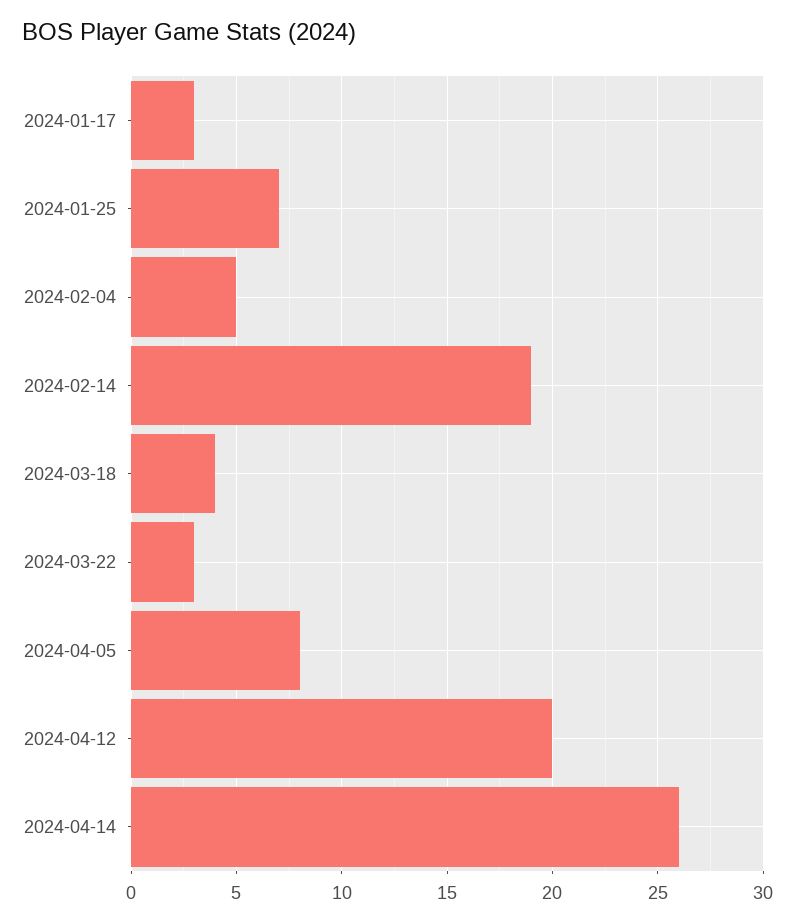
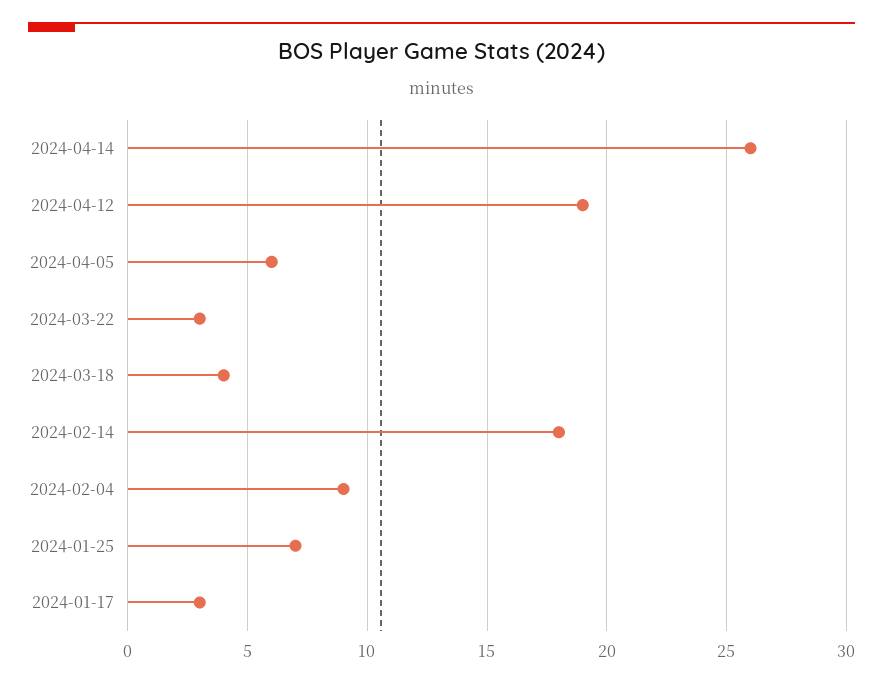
  {
    "2024-01-17": 3,
    "2024-01-25": 7,
-   "2024-02-04": 5,
+   "2024-02-04": 9,
-   "2024-02-14": 19,
+   "2024-02-14": 18,
    "2024-03-18": 4,
    "2024-03-22": 3,
-   "2024-04-05": 8,
+   "2024-04-05": 6,
-   "2024-04-12": 20,
+   "2024-04-12": 19,
    "2024-04-14": 26
  }

